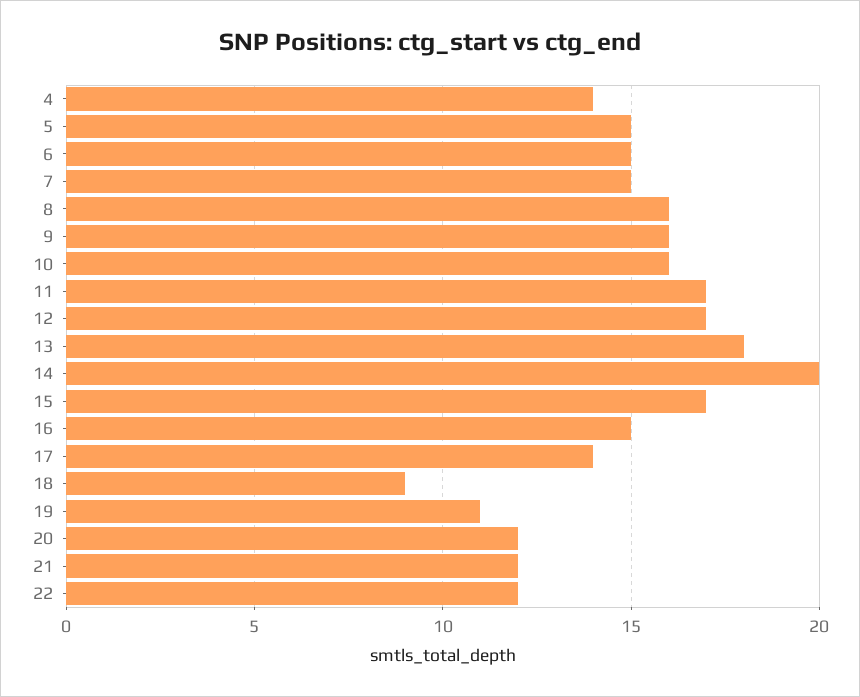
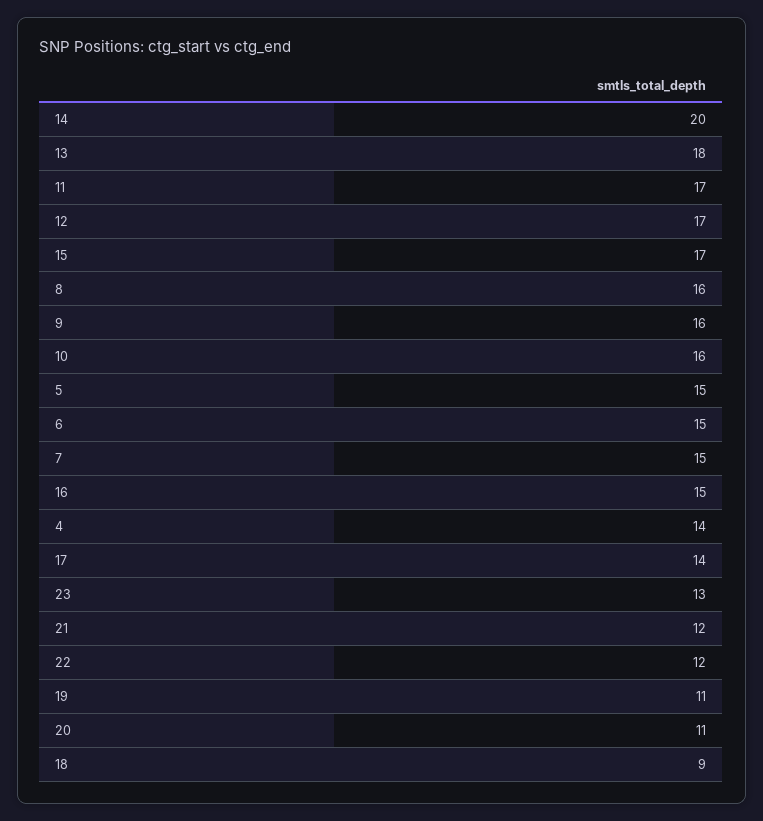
  {
    "4": 14,
    "5": 15,
    "6": 15,
    "7": 15,
    "8": 16,
    "9": 16,
    "10": 16,
    "11": 17,
    "12": 17,
    "13": 18,
    "14": 20,
    "15": 17,
    "16": 15,
    "17": 14,
    "18": 9,
    "19": 11,
-   "20": 12,
+   "20": 11,
    "21": 12,
-   "22": 12
+   "22": 12,
+   "23": 13
  }

